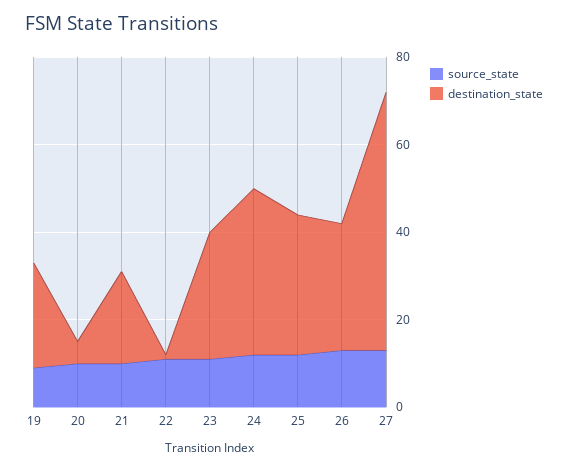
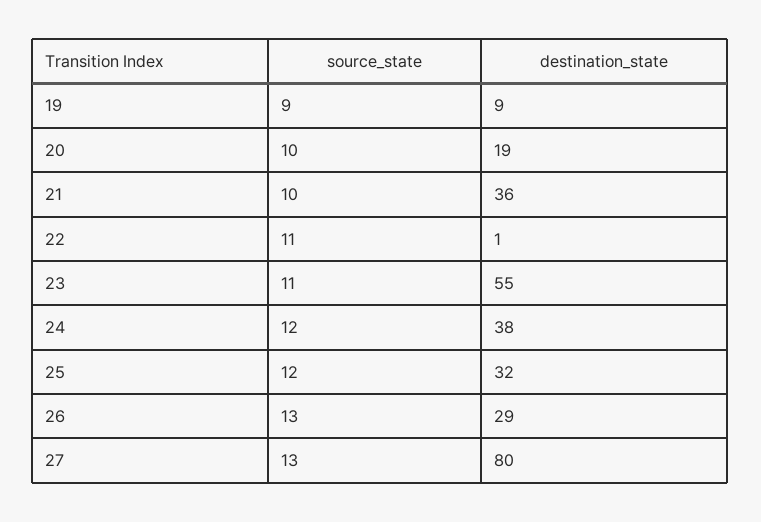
  {
    "source_state": {
      "19": 9,
      "20": 10,
      "21": 10,
      "22": 11,
      "23": 11,
      "24": 12,
      "25": 12,
      "26": 13,
      "27": 13
    },
    "destination_state": {
-     "19": 25,
+     "19": 9,
-     "20": 5,
+     "20": 19,
-     "21": 20,
+     "21": 36,
      "22": 1,
-     "23": 30,
+     "23": 55,
      "24": 38,
      "25": 32,
      "26": 29,
-     "27": 60
+     "27": 80
    }
  }

